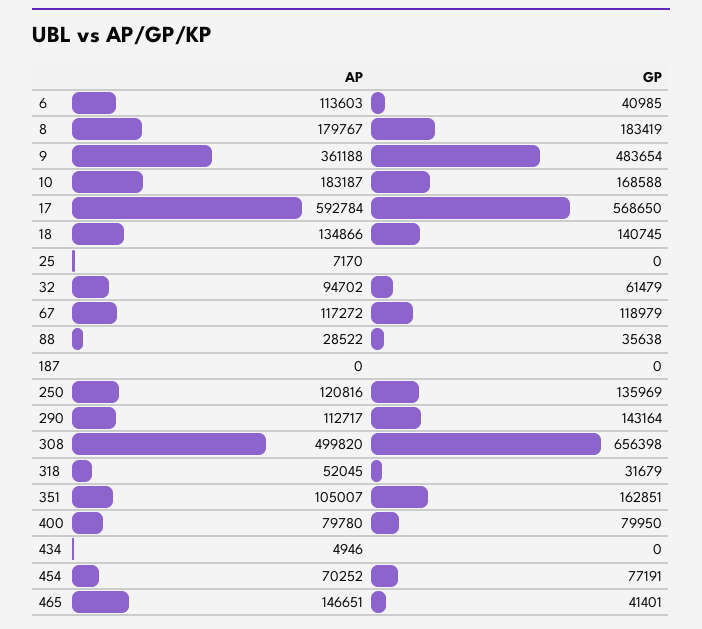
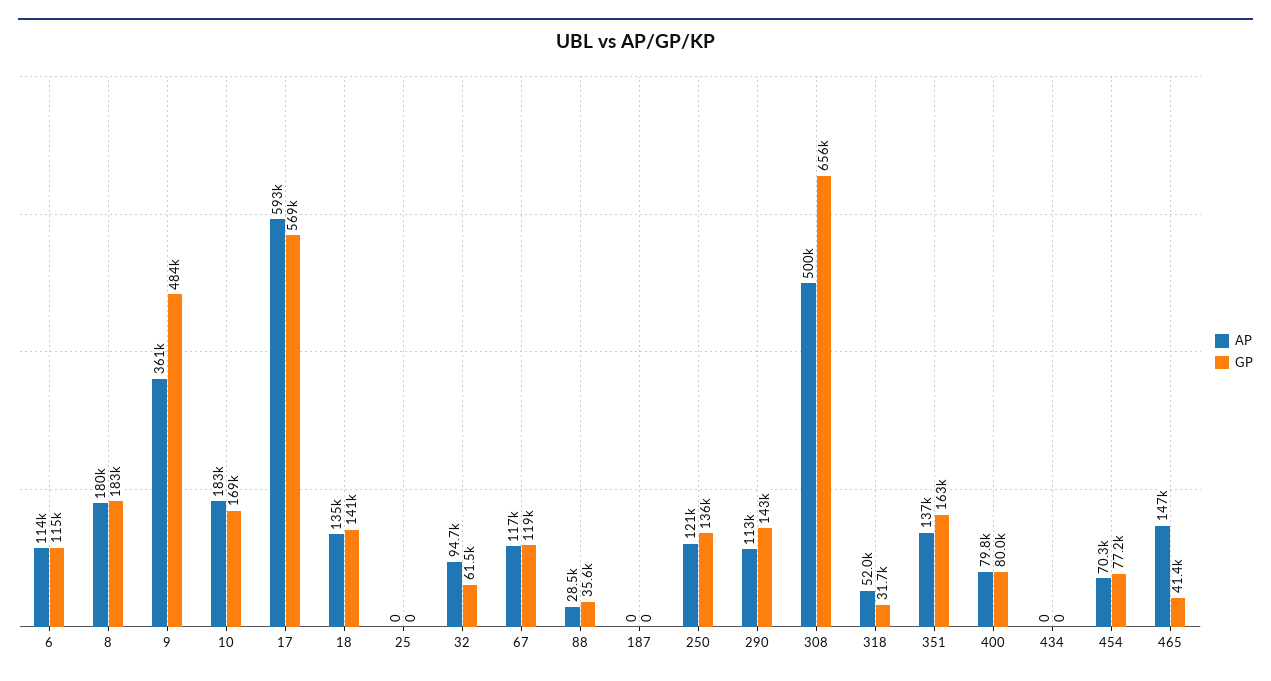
  {
    "AP": {
      "6": 113603,
      "8": 179767,
      "9": 361188,
      "10": 183187,
      "17": 592784,
      "18": 134866,
-     "25": 7170,
+     "25": 0,
      "32": 94702,
      "67": 117272,
      "88": 28522,
      "187": 0,
      "250": 120816,
      "290": 112717,
      "308": 499820,
      "318": 52045,
-     "351": 105007,
+     "351": 137000,
      "400": 79780,
-     "434": 4946,
+     "434": 0,
      "454": 70252,
      "465": 146651
    },
    "GP": {
-     "6": 40985,
+     "6": 115000,
      "8": 183419,
      "9": 483654,
      "10": 168588,
      "17": 568650,
      "18": 140745,
      "25": 0,
      "32": 61479,
      "67": 118979,
      "88": 35638,
      "187": 0,
      "250": 135969,
      "290": 143164,
      "308": 656398,
      "318": 31679,
      "351": 162851,
      "400": 79950,
      "434": 0,
      "454": 77191,
      "465": 41401
    }
  }

